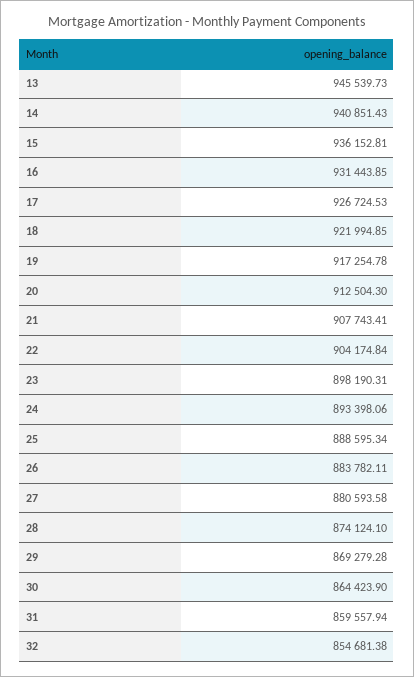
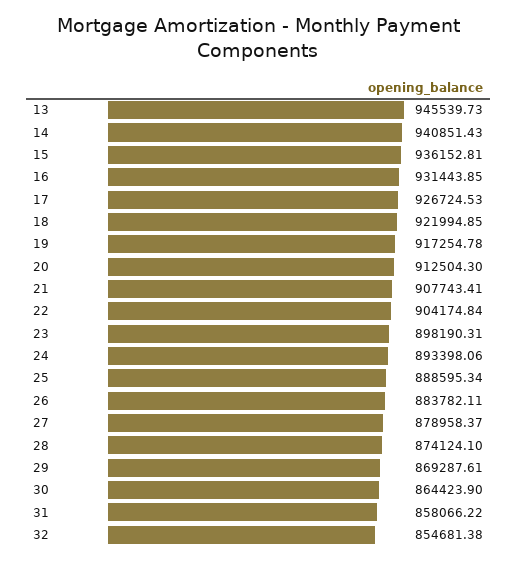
  {
    "13": 945539.73,
    "14": 940851.43,
    "15": 936152.81,
    "16": 931443.85,
    "17": 926724.53,
    "18": 921994.85,
    "19": 917254.78,
    "20": 912504.3,
    "21": 907743.41,
    "22": 904174.84,
    "23": 898190.31,
    "24": 893398.06,
    "25": 888595.34,
    "26": 883782.11,
-   "27": 880593.58,
+   "27": 878958.37,
    "28": 874124.1,
-   "29": 869279.28,
+   "29": 869287.61,
    "30": 864423.9,
-   "31": 859557.94,
+   "31": 858066.22,
    "32": 854681.38
  }

